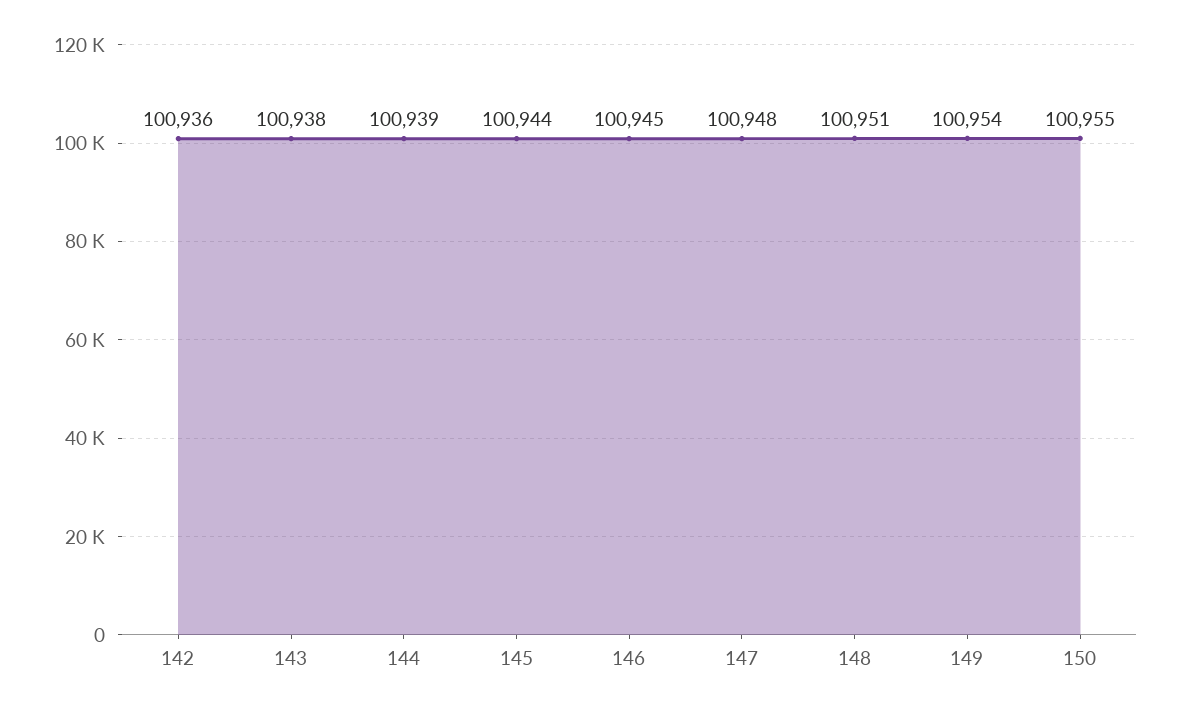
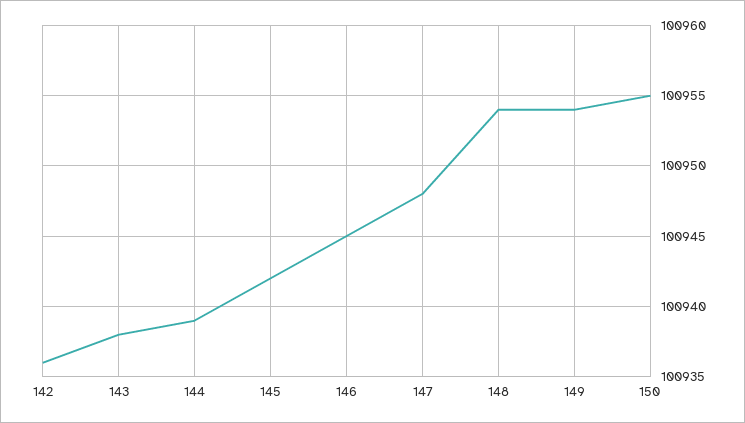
  {
    "142": 100936,
    "143": 100938,
    "144": 100939,
-   "145": 100944,
+   "145": 100942,
    "146": 100945,
    "147": 100948,
-   "148": 100951,
+   "148": 100954,
    "149": 100954,
    "150": 100955
  }

